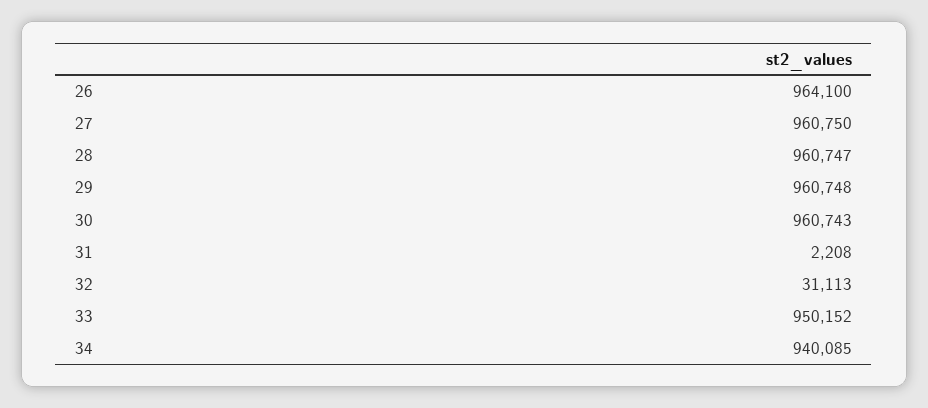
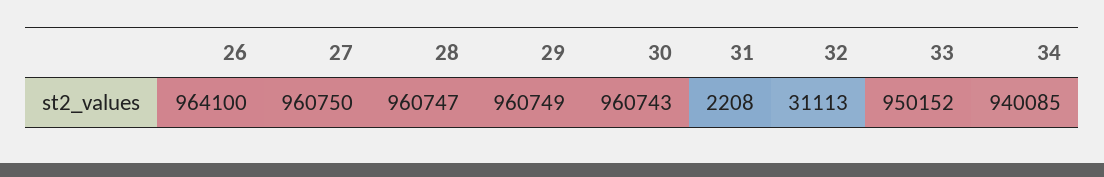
  {
    "26": 964100,
    "27": 960750,
    "28": 960747,
-   "29": 960748,
+   "29": 960749,
    "30": 960743,
    "31": 2208,
    "32": 31113,
    "33": 950152,
    "34": 940085
  }

